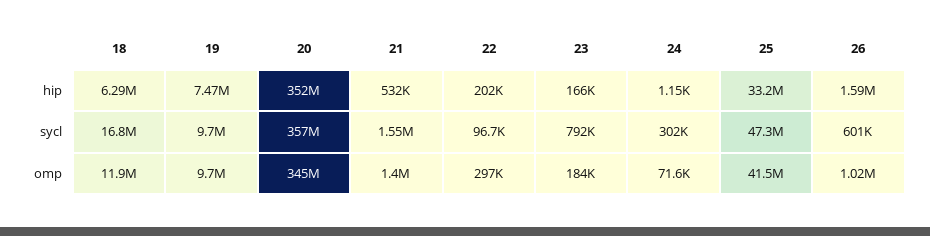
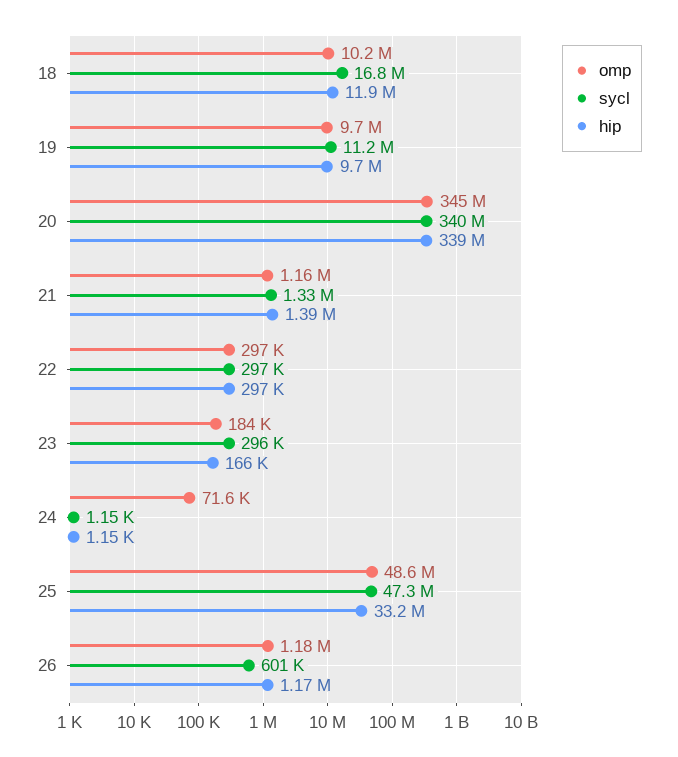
  {
    "hip": {
-     "18": 6290000,
+     "18": 11900000,
-     "19": 7470000,
+     "19": 9700000,
-     "20": 352000000,
+     "20": 339000000,
-     "21": 532000,
+     "21": 1390000,
-     "22": 202000,
+     "22": 297000,
      "23": 166000,
      "24": 1150,
      "25": 33200000,
-     "26": 1590000
+     "26": 1170000
    },
    "sycl": {
      "18": 16800000,
-     "19": 9700000,
+     "19": 11200000,
-     "20": 357000000,
+     "20": 340000000,
-     "21": 1550000,
+     "21": 1330000,
-     "22": 96700,
+     "22": 297000,
-     "23": 792000,
+     "23": 296000,
-     "24": 302000,
+     "24": 1150,
      "25": 47300000,
      "26": 601000
    },
    "omp": {
-     "18": 11900000,
+     "18": 10200000,
      "19": 9700000,
      "20": 345000000,
-     "21": 1400000,
+     "21": 1160000,
      "22": 297000,
      "23": 184000,
      "24": 71600,
-     "25": 41500000,
+     "25": 48600000,
-     "26": 1020000
+     "26": 1180000
    }
  }

